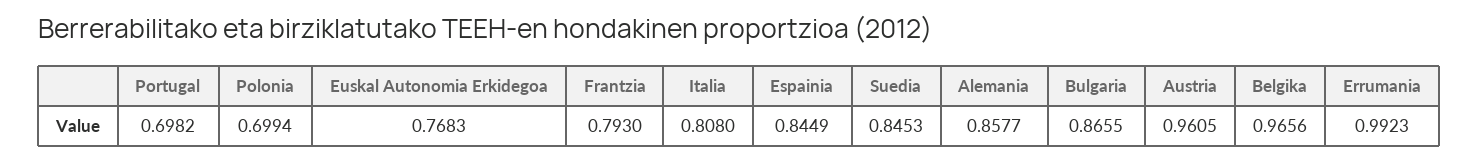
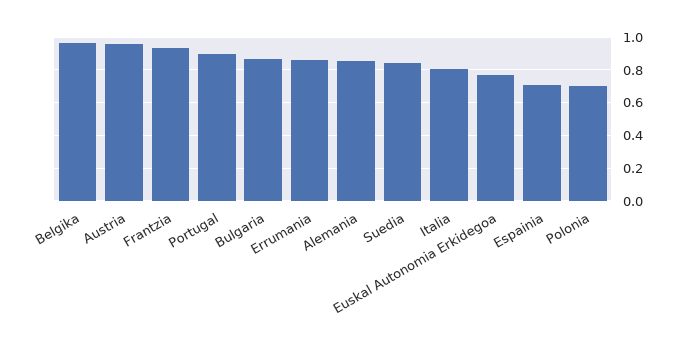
  {
-   "Portugal": 0.6982,
+   "Portugal": 0.9,
    "Polonia": 0.6994,
    "Euskal Autonomia Erkidegoa": 0.7683,
-   "Frantzia": 0.793,
+   "Frantzia": 0.95,
    "Italia": 0.808,
-   "Espainia": 0.8449,
+   "Espainia": 0.7,
    "Suedia": 0.8453,
    "Alemania": 0.8577,
    "Bulgaria": 0.8655,
    "Austria": 0.9605,
    "Belgika": 0.9656,
-   "Errumania": 0.9923
+   "Errumania": 0.85
  }

